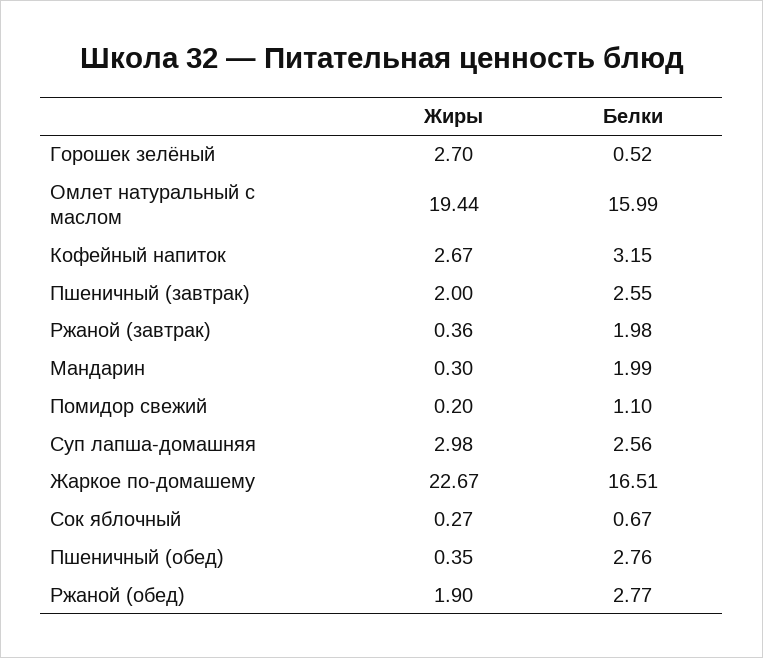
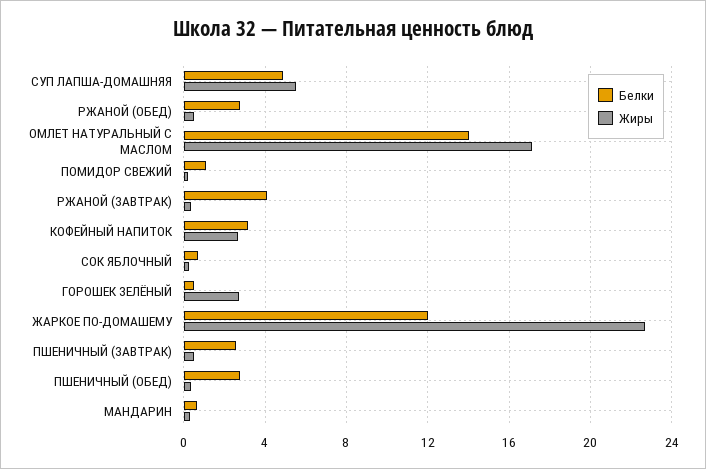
  {
    "Жиры": {
      "Горошек зелёный": 2.7,
-     "Омлет натуральный с маслом": 19.44,
+     "Омлет натуральный с маслом": 17,
      "Кофейный напиток": 2.67,
-     "Пшеничный (завтрак)": 2,
+     "Пшеничный (завтрак)": 0.5,
      "Ржаной (завтрак)": 0.36,
      "Мандарин": 0.3,
      "Помидор свежий": 0.2,
-     "Суп лапша-домашняя": 2.98,
+     "Суп лапша-домашняя": 5.5,
      "Жаркое по-домашему": 22.67,
      "Сок яблочный": 0.27,
      "Пшеничный (обед)": 0.35,
-     "Ржаной (обед)": 1.9
+     "Ржаной (обед)": 0.5
    },
    "Белки": {
      "Горошек зелёный": 0.52,
-     "Омлет натуральный с маслом": 15.99,
+     "Омлет натуральный с маслом": 14,
      "Кофейный напиток": 3.15,
      "Пшеничный (завтрак)": 2.55,
-     "Ржаной (завтрак)": 1.98,
+     "Ржаной (завтрак)": 4,
-     "Мандарин": 1.99,
+     "Мандарин": 0.5,
      "Помидор свежий": 1.1,
-     "Суп лапша-домашняя": 2.56,
+     "Суп лапша-домашняя": 5,
-     "Жаркое по-домашему": 16.51,
+     "Жаркое по-домашему": 12,
      "Сок яблочный": 0.67,
      "Пшеничный (обед)": 2.76,
      "Ржаной (обед)": 2.77
    }
  }

